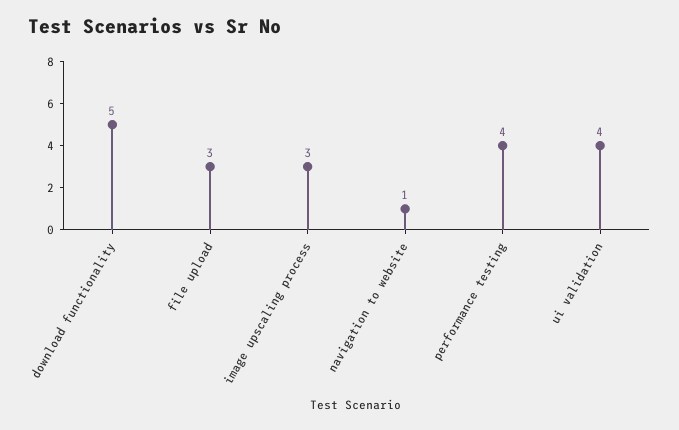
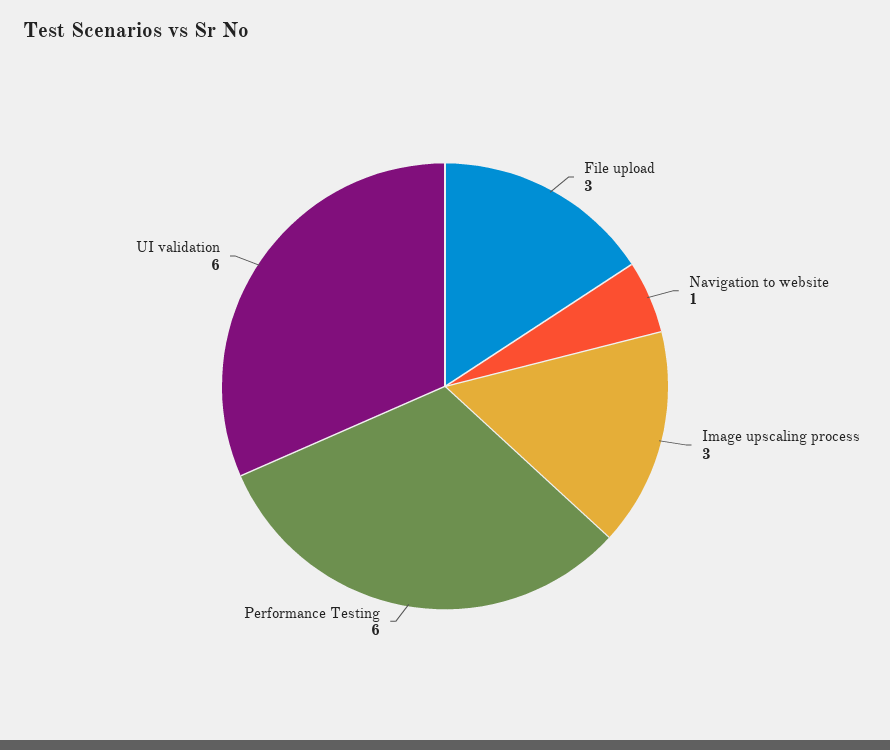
  {
-   "download functionality": 5,
    "file upload": 3,
    "image upscaling process": 3,
    "navigation to website": 1,
-   "performance testing": 4,
+   "performance testing": 6,
-   "ui validation": 4
+   "ui validation": 6
  }

